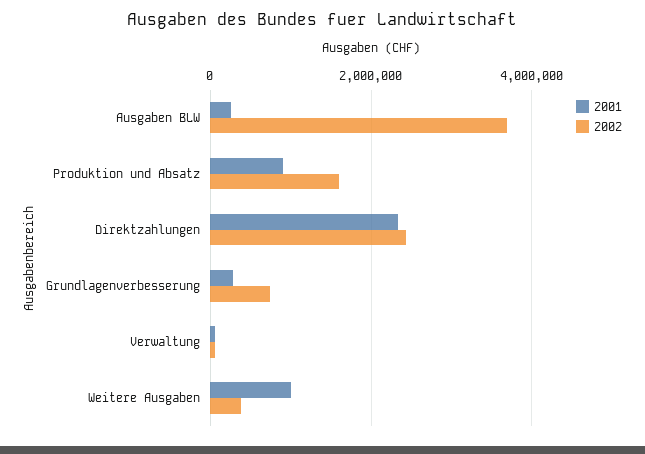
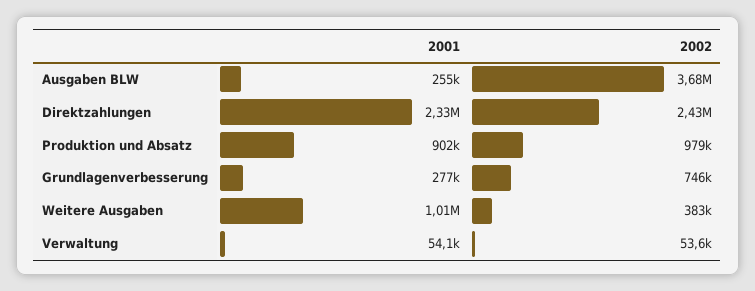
  {
    "2001": {
      "Ausgaben BLW": 255000,
      "Produktion und Absatz": 902000,
      "Direktzahlungen": 2330000,
      "Grundlagenverbesserung": 277000,
      "Verwaltung": 54100,
      "Weitere Ausgaben": 1010000
    },
    "2002": {
      "Ausgaben BLW": 3680000,
-     "Produktion und Absatz": 1600000,
+     "Produktion und Absatz": 979000,
      "Direktzahlungen": 2430000,
      "Grundlagenverbesserung": 746000,
      "Verwaltung": 53600,
      "Weitere Ausgaben": 383000
    }
  }

